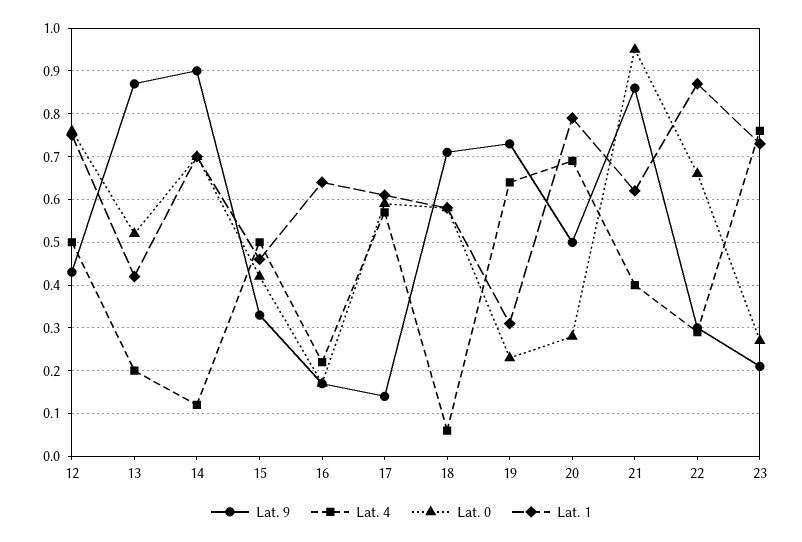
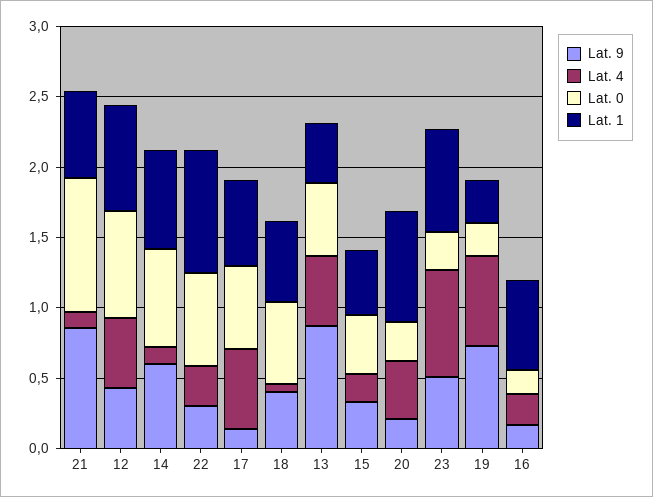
  {
    "Lat. 9": {
      "12": 0.45,
      "13": 0.85,
-     "14": 0.9,
+     "14": 0.6,
      "15": 0.35,
      "16": 0.15,
      "17": 0.15,
-     "18": 0.7,
+     "18": 0.4,
      "19": 0.75,
-     "20": 0.5,
+     "20": 0.2,
      "21": 0.85,
      "22": 0.3,
-     "23": 0.2
+     "23": 0.5
    },
    "Lat. 4": {
      "12": 0.5,
-     "13": 0.2,
+     "13": 0.5,
      "14": 0.1,
-     "15": 0.5,
+     "15": 0.2,
      "16": 0.2,
      "17": 0.55,
      "18": 0.05,
      "19": 0.65,
-     "20": 0.7,
+     "20": 0.4,
-     "21": 0.4,
+     "21": 0.1,
      "22": 0.3,
      "23": 0.75
    },
    "Lat. 0": {
      "12": 0.75,
      "13": 0.5,
      "14": 0.7,
      "15": 0.4,
      "16": 0.15,
      "17": 0.6,
      "18": 0.6,
      "19": 0.25,
      "20": 0.3,
      "21": 0.95,
      "22": 0.65,
      "23": 0.25
    },
    "Lat. 1": {
      "12": 0.75,
      "13": 0.4,
      "14": 0.7,
      "15": 0.45,
      "16": 0.65,
      "17": 0.6,
      "18": 0.6,
      "19": 0.3,
      "20": 0.8,
      "21": 0.6,
      "22": 0.85,
      "23": 0.75
    }
  }

